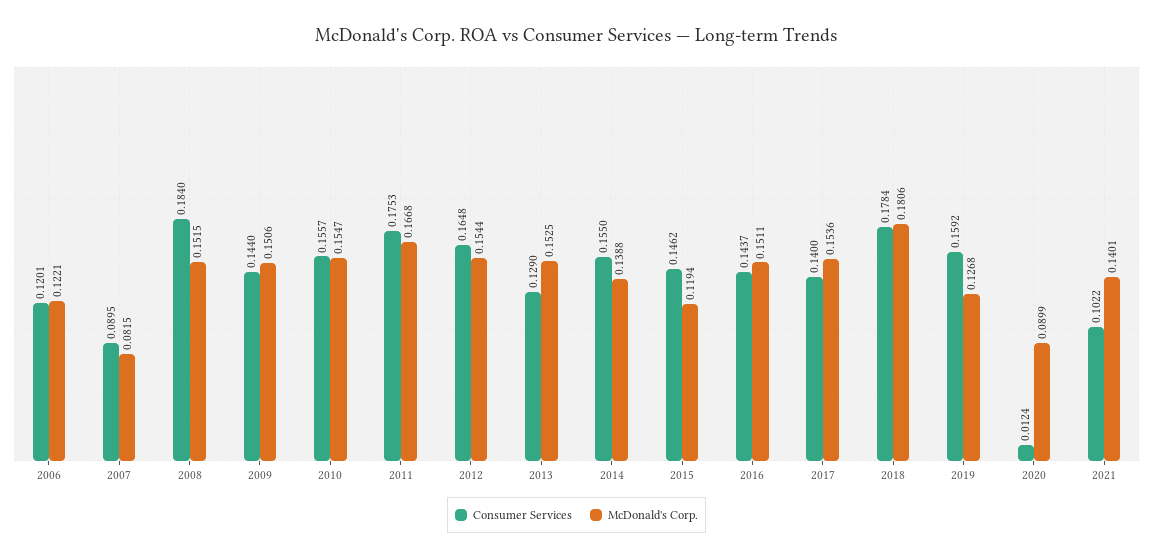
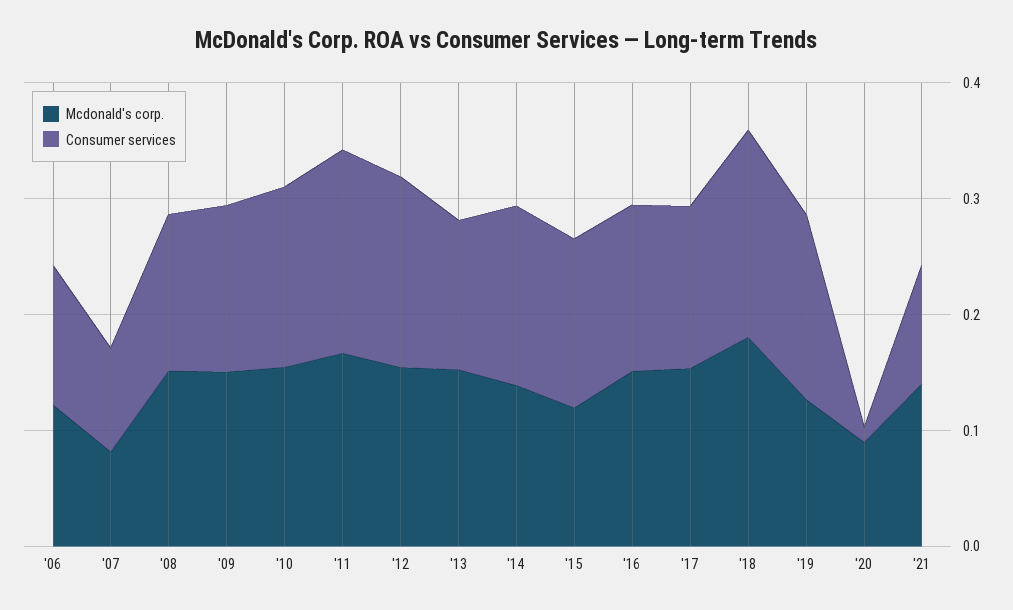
  {
    "Consumer Services": {
      "2006": 0.1201,
      "2007": 0.0895,
-     "2008": 0.184,
+     "2008": 0.14,
      "2009": 0.144,
      "2010": 0.1557,
      "2011": 0.1753,
      "2012": 0.1648,
      "2013": 0.129,
      "2014": 0.155,
      "2015": 0.1462,
      "2016": 0.1437,
      "2017": 0.14,
      "2018": 0.1784,
      "2019": 0.1592,
      "2020": 0.0124,
      "2021": 0.1022
    },
    "McDonald's Corp.": {
      "2006": 0.1221,
      "2007": 0.0815,
      "2008": 0.1515,
      "2009": 0.1506,
      "2010": 0.1547,
      "2011": 0.1668,
      "2012": 0.1544,
      "2013": 0.1525,
      "2014": 0.1388,
      "2015": 0.1194,
      "2016": 0.1511,
      "2017": 0.1536,
      "2018": 0.1806,
      "2019": 0.1268,
      "2020": 0.0899,
      "2021": 0.1401
    }
  }

